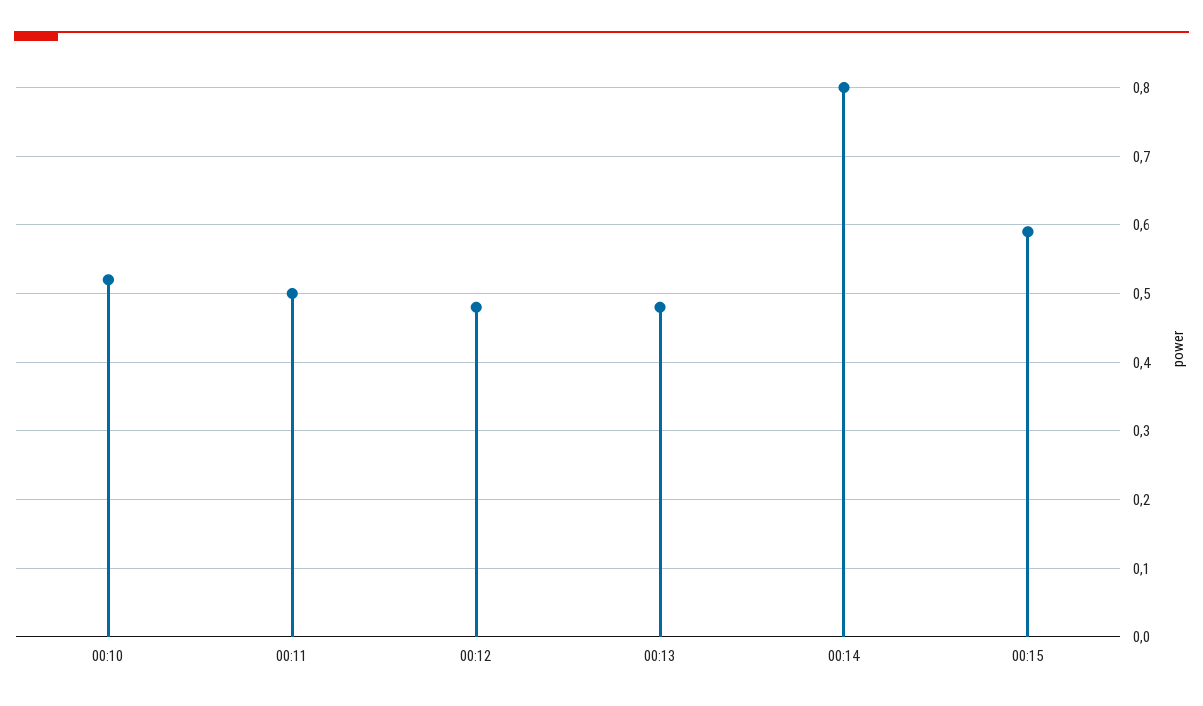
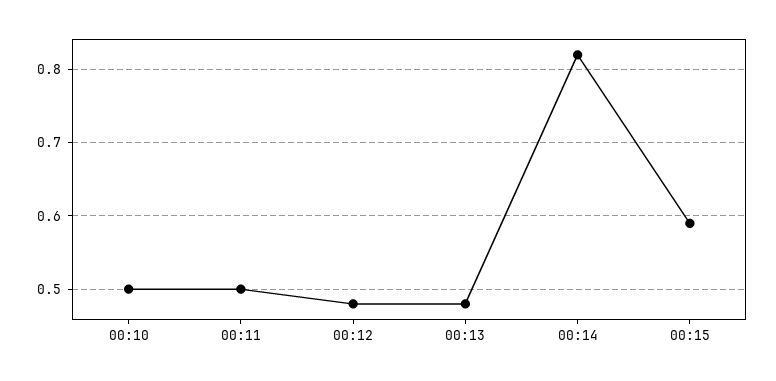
  {
-   "00:10": 0.52,
+   "00:10": 0.5,
    "00:11": 0.5,
    "00:12": 0.48,
    "00:13": 0.48,
-   "00:14": 0.8,
+   "00:14": 0.82,
    "00:15": 0.59
  }

